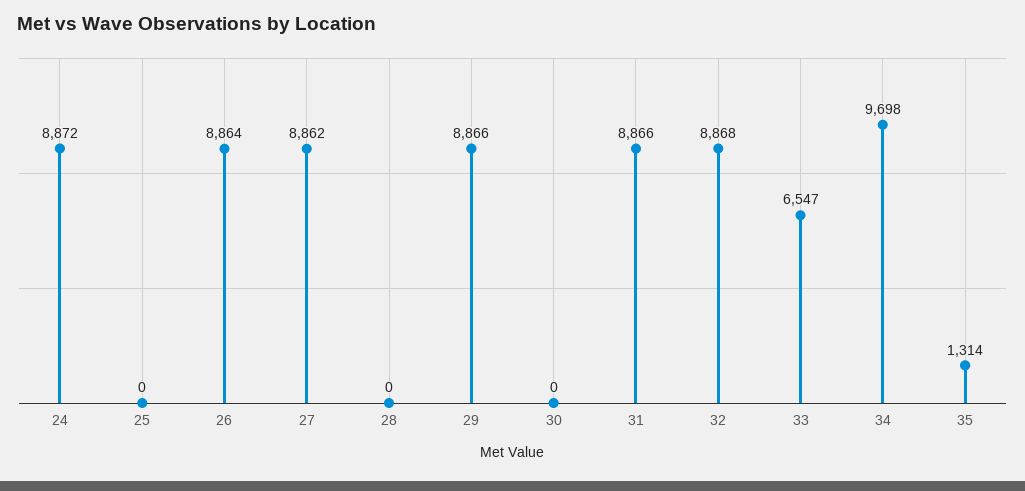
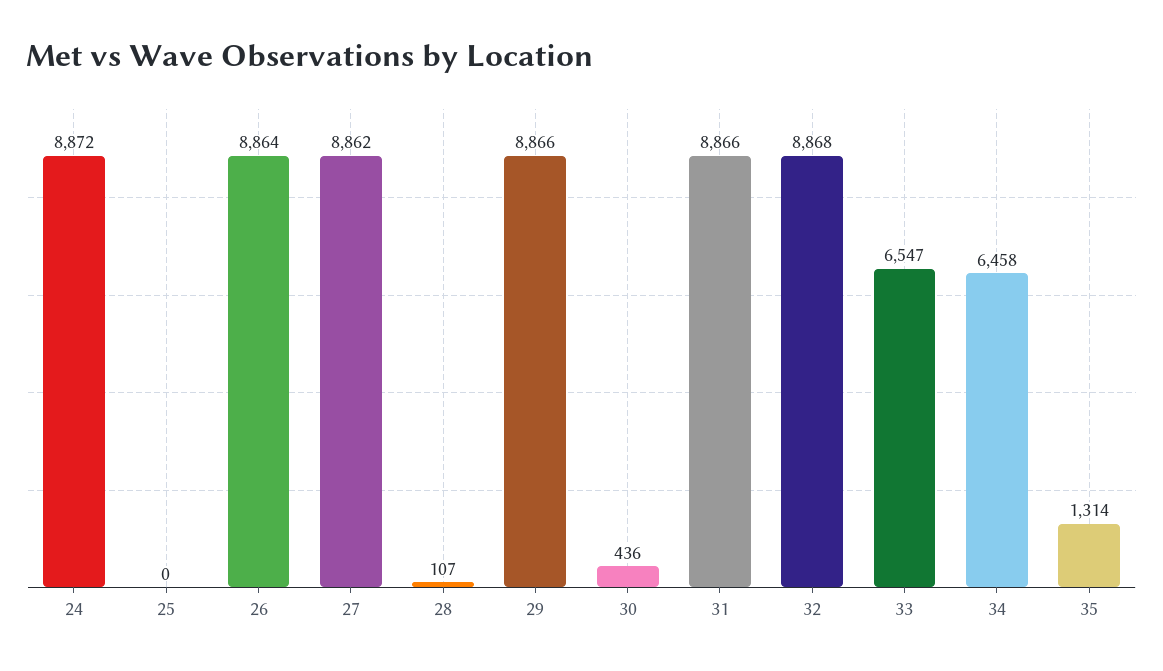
  {
    "24": 8872,
    "25": 0,
    "26": 8864,
    "27": 8862,
-   "28": 0,
+   "28": 107,
    "29": 8866,
-   "30": 0,
+   "30": 436,
    "31": 8866,
    "32": 8868,
    "33": 6547,
-   "34": 9698,
+   "34": 6458,
    "35": 1314
  }

